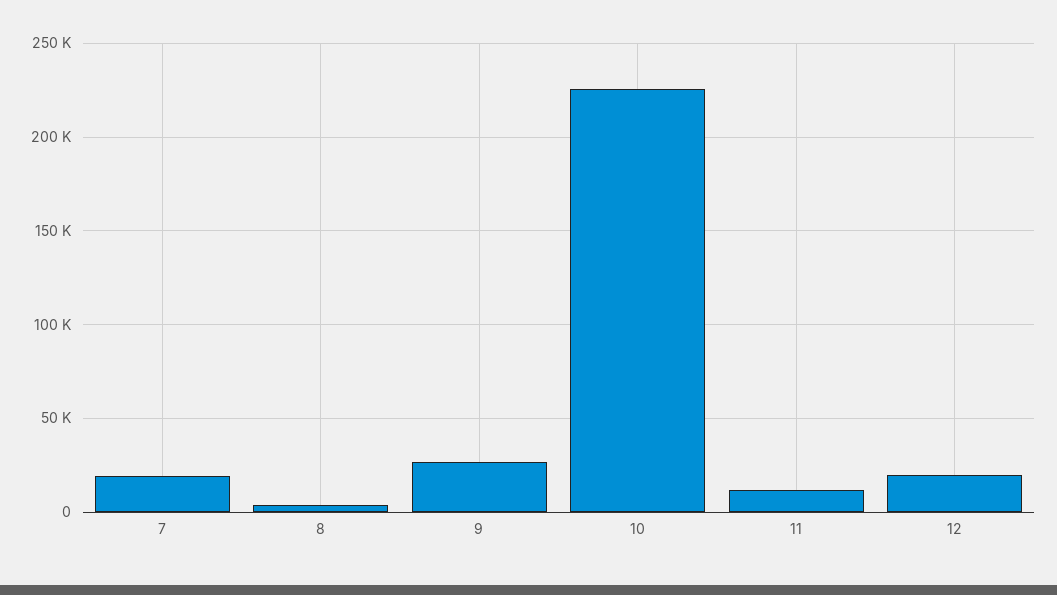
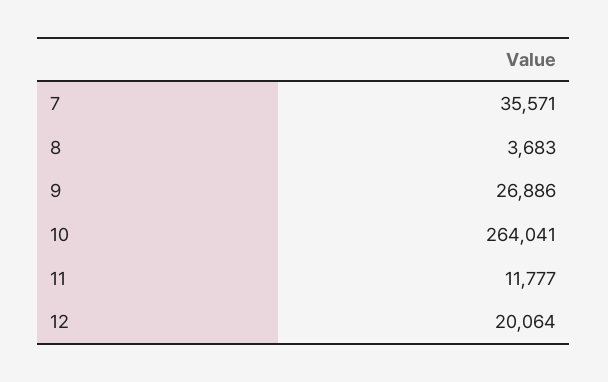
  {
-   "7": 20000,
+   "7": 35571,
    "8": 3683,
    "9": 26886,
-   "10": 225000,
+   "10": 264041,
    "11": 11777,
    "12": 20064
  }

